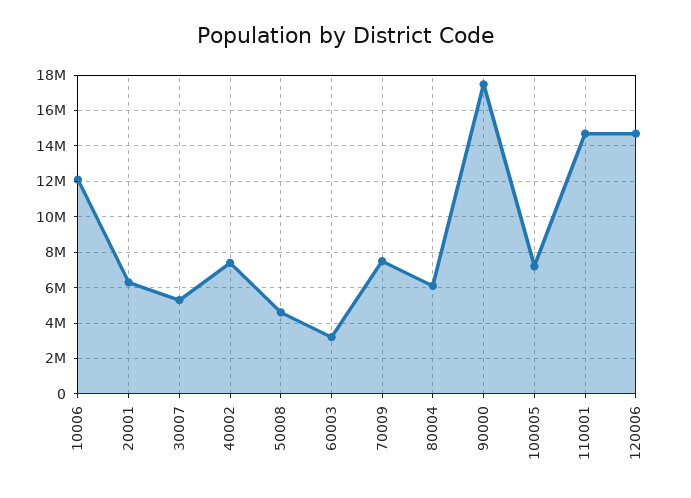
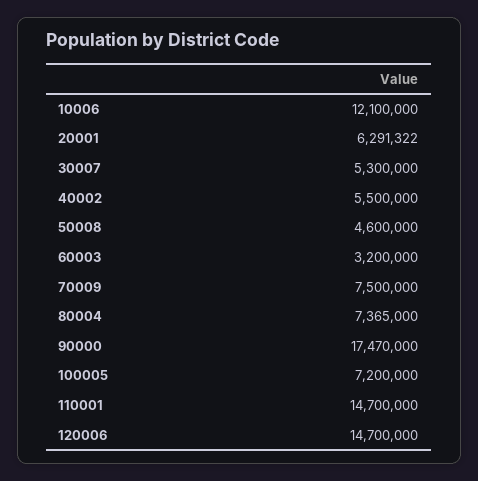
  {
    "10006": 12100000,
    "20001": 6291322,
    "30007": 5300000,
-   "40002": 7500000,
+   "40002": 5500000,
    "50008": 4600000,
    "60003": 3200000,
    "70009": 7500000,
-   "80004": 6000000,
+   "80004": 7365000,
    "90000": 17470000,
    "100005": 7200000,
    "110001": 14700000,
    "120006": 14700000
  }

